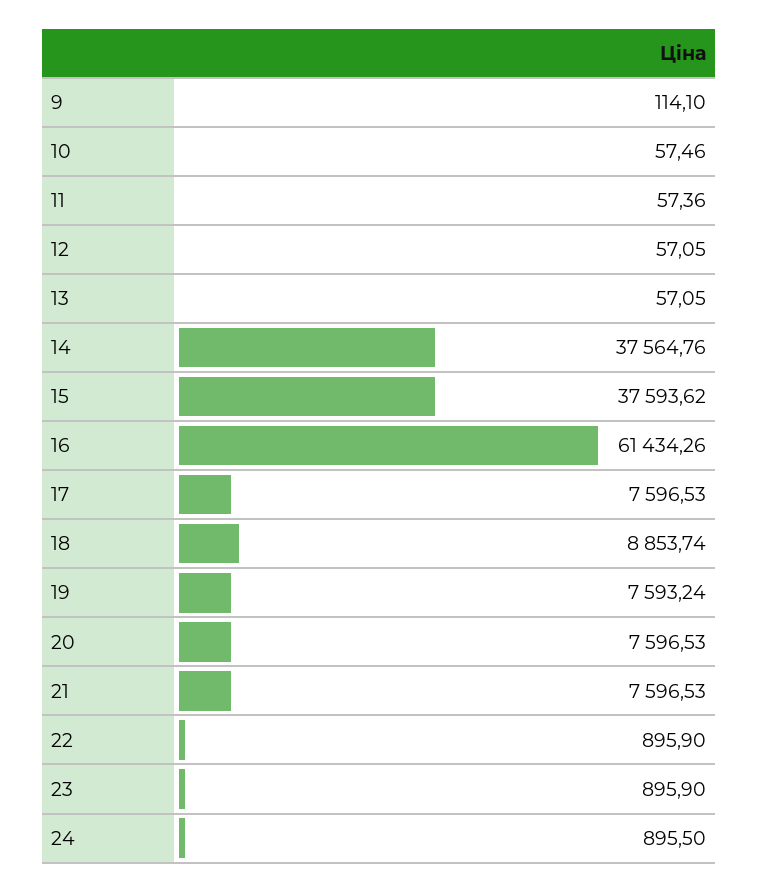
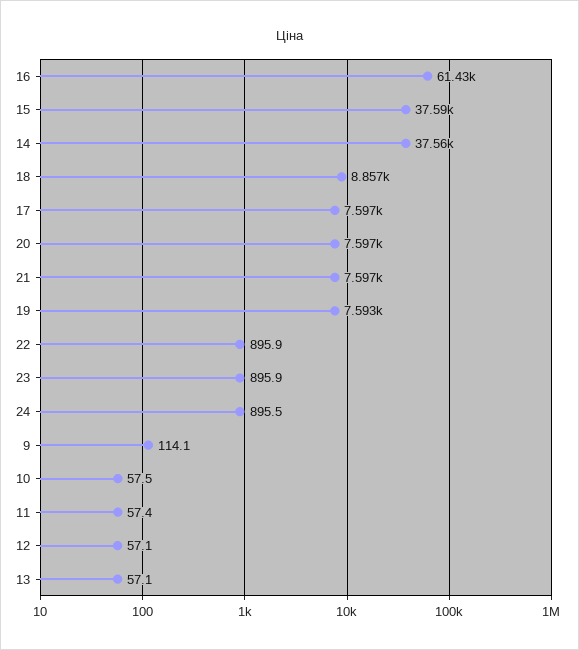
  {
    "9": 114.1,
    "10": 57.46,
    "11": 57.36,
    "12": 57.05,
    "13": 57.05,
    "14": 37564.76,
    "15": 37593.62,
    "16": 61434.26,
    "17": 7596.53,
-   "18": 8853.74,
+   "18": 8857,
    "19": 7593.24,
    "20": 7596.53,
    "21": 7596.53,
    "22": 895.9,
    "23": 895.9,
    "24": 895.5
  }

